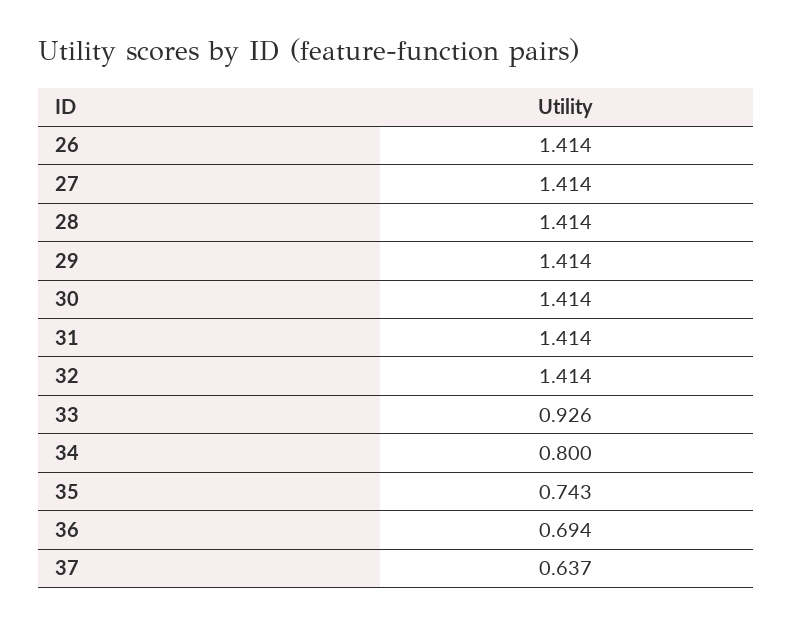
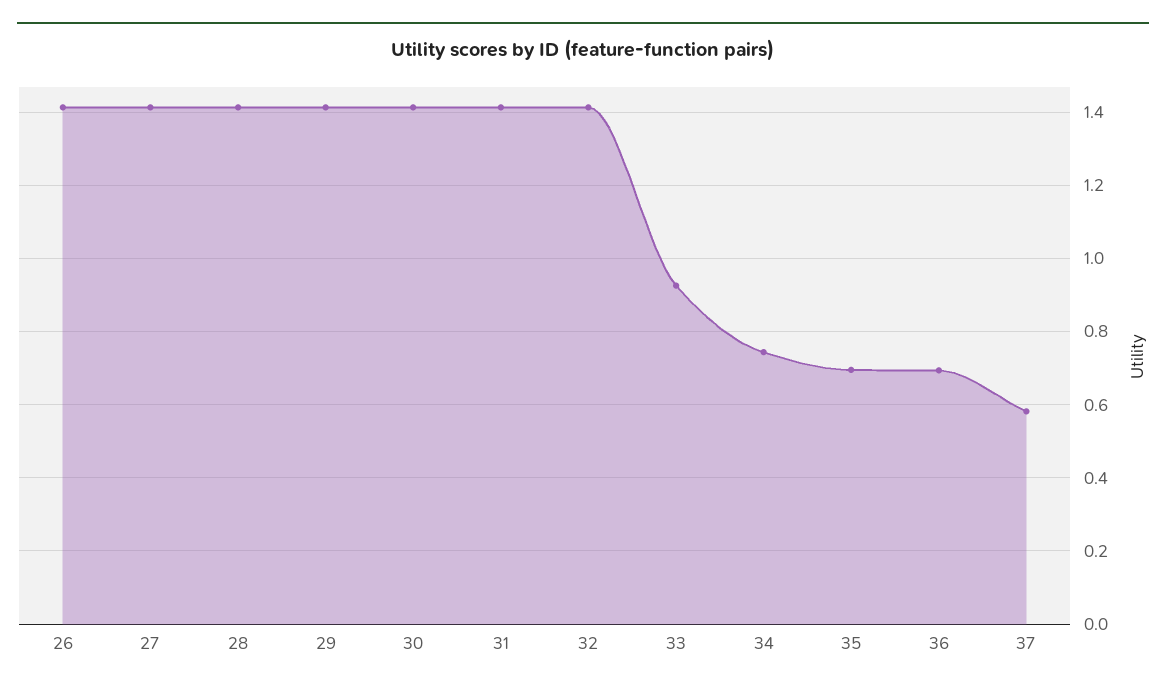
  {
    "26": 1.414,
    "27": 1.414,
    "28": 1.414,
    "29": 1.414,
    "30": 1.414,
    "31": 1.414,
    "32": 1.414,
    "33": 0.926,
-   "34": 0.8,
+   "34": 0.74,
-   "35": 0.743,
+   "35": 0.7,
    "36": 0.694,
-   "37": 0.637
+   "37": 0.58
  }

